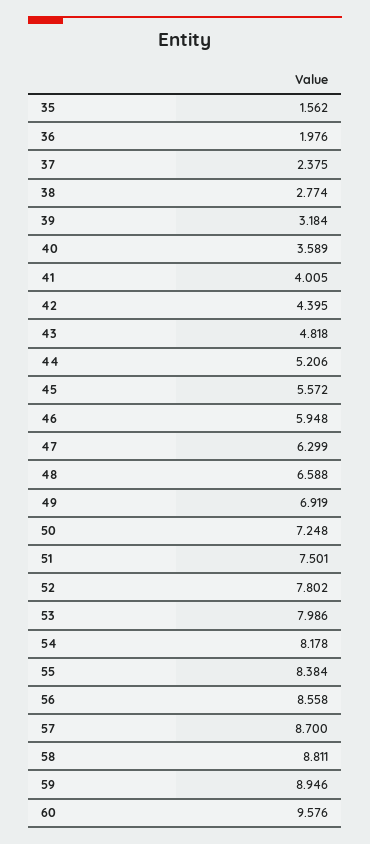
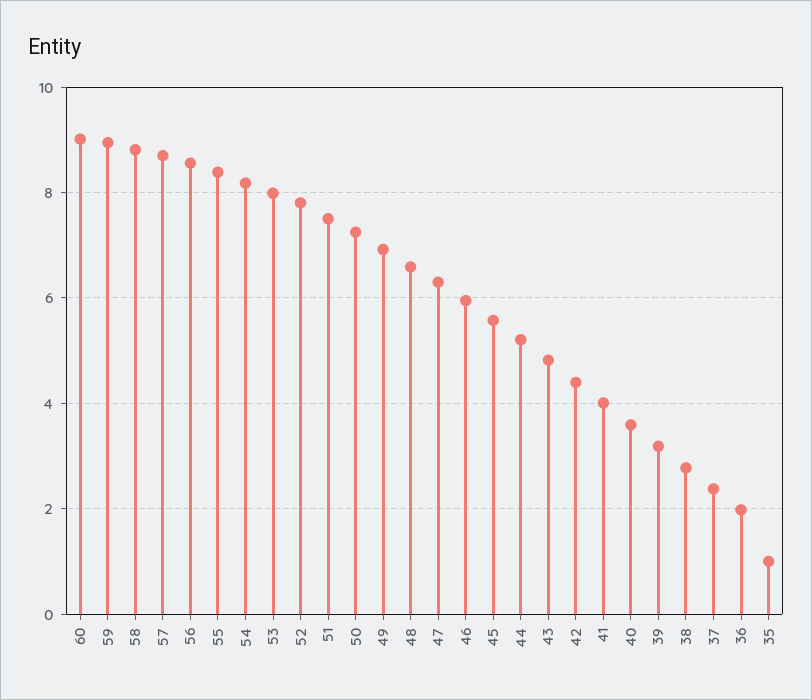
  {
-   "35": 1.562,
+   "35": 1,
    "36": 1.976,
    "37": 2.375,
    "38": 2.774,
    "39": 3.184,
    "40": 3.589,
    "41": 4.005,
    "42": 4.395,
    "43": 4.818,
    "44": 5.206,
    "45": 5.572,
    "46": 5.948,
    "47": 6.299,
    "48": 6.588,
    "49": 6.919,
    "50": 7.248,
    "51": 7.501,
    "52": 7.802,
    "53": 7.986,
    "54": 8.178,
    "55": 8.384,
    "56": 8.558,
    "57": 8.7,
    "58": 8.811,
    "59": 8.946,
-   "60": 9.576
+   "60": 9
  }

